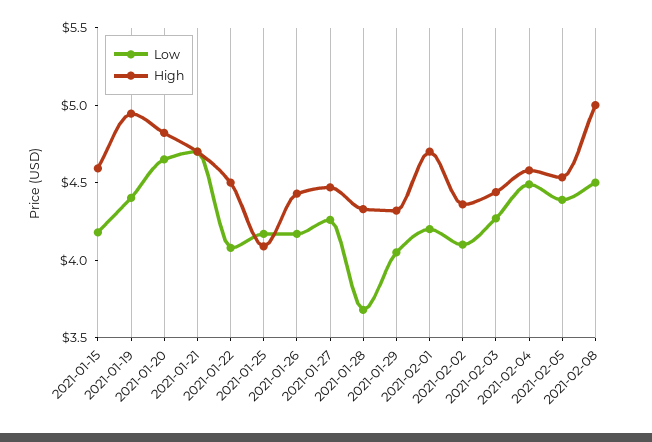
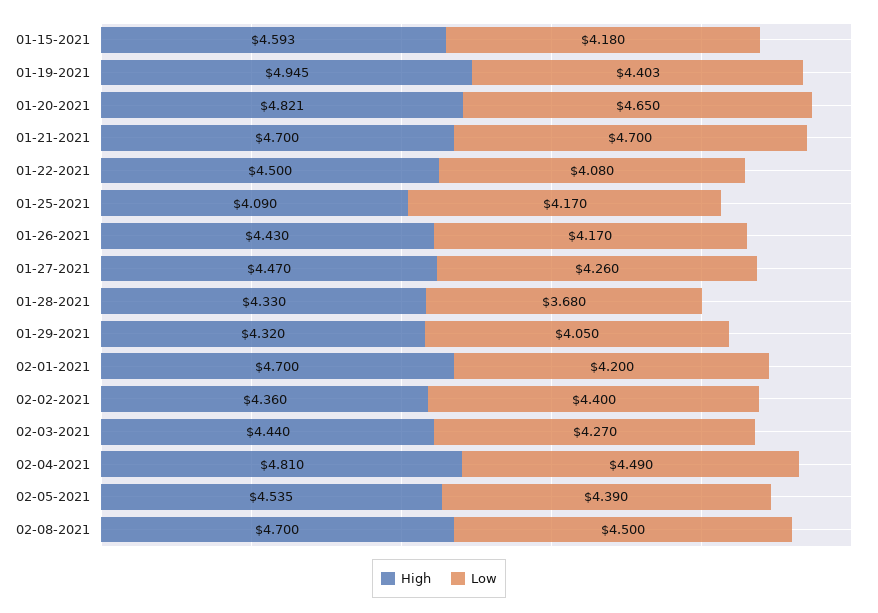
  {
    "Low": {
      "2021-01-15": 4.18,
      "2021-01-19": 4.403,
      "2021-01-20": 4.65,
      "2021-01-21": 4.7,
      "2021-01-22": 4.08,
      "2021-01-25": 4.17,
      "2021-01-26": 4.17,
      "2021-01-27": 4.26,
      "2021-01-28": 3.68,
      "2021-01-29": 4.05,
      "2021-02-01": 4.2,
-     "2021-02-02": 4.1,
+     "2021-02-02": 4.4,
      "2021-02-03": 4.27,
      "2021-02-04": 4.49,
      "2021-02-05": 4.39,
      "2021-02-08": 4.5
    },
    "High": {
      "2021-01-15": 4.593,
      "2021-01-19": 4.945,
      "2021-01-20": 4.821,
      "2021-01-21": 4.7,
      "2021-01-22": 4.5,
      "2021-01-25": 4.09,
      "2021-01-26": 4.43,
      "2021-01-27": 4.47,
      "2021-01-28": 4.33,
      "2021-01-29": 4.32,
      "2021-02-01": 4.7,
      "2021-02-02": 4.36,
      "2021-02-03": 4.44,
-     "2021-02-04": 4.6,
+     "2021-02-04": 4.81,
      "2021-02-05": 4.535,
-     "2021-02-08": 5
+     "2021-02-08": 4.7
    }
  }

